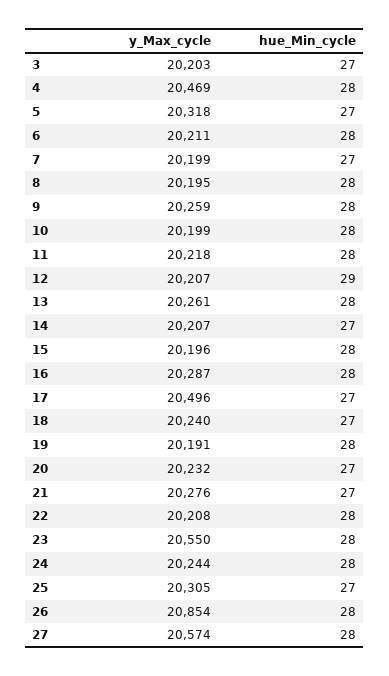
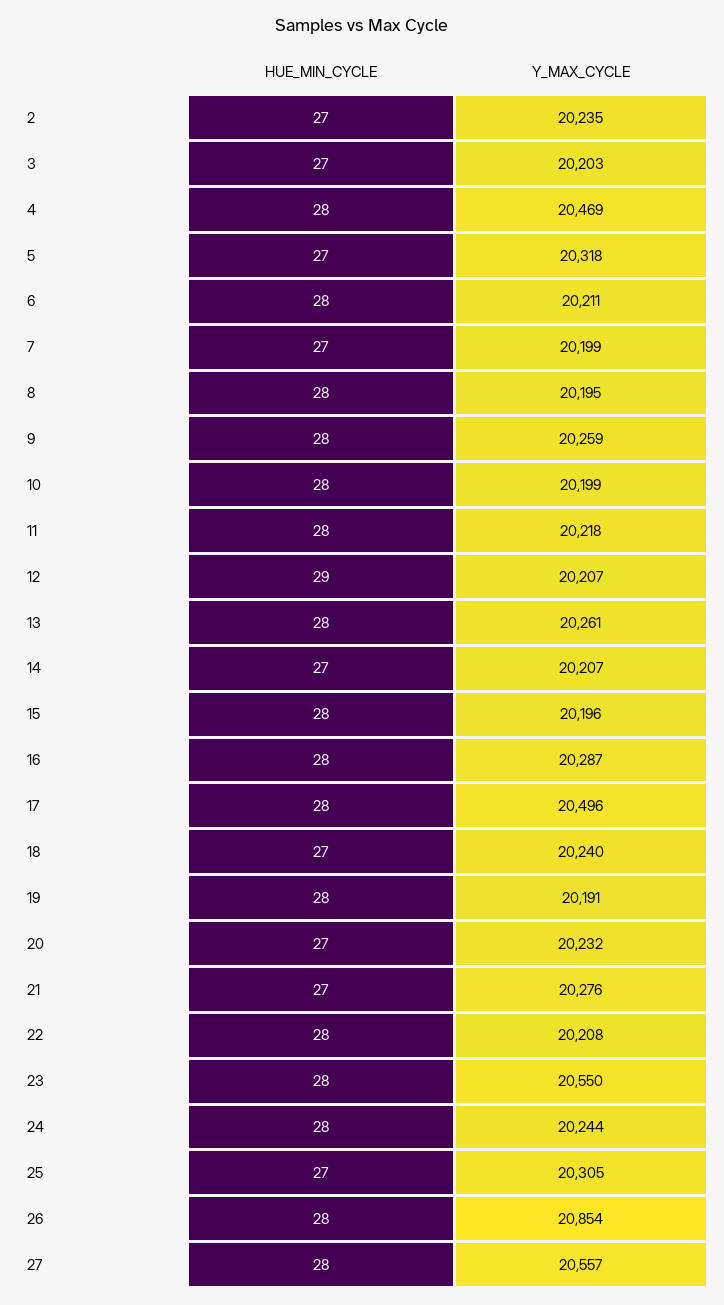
  {
    "y_Max_cycle": {
      "3": 20203,
      "4": 20469,
      "5": 20318,
      "6": 20211,
      "7": 20199,
      "8": 20195,
      "9": 20259,
      "10": 20199,
      "11": 20218,
      "12": 20207,
      "13": 20261,
      "14": 20207,
      "15": 20196,
      "16": 20287,
      "17": 20496,
      "18": 20240,
      "19": 20191,
      "20": 20232,
      "21": 20276,
      "22": 20208,
      "23": 20550,
      "24": 20244,
      "25": 20305,
      "26": 20854,
-     "27": 20574
+     "27": 20557,
+     "2": 20235
    },
    "hue_Min_cycle": {
      "3": 27,
      "4": 28,
      "5": 27,
      "6": 28,
      "7": 27,
      "8": 28,
      "9": 28,
      "10": 28,
      "11": 28,
      "12": 29,
      "13": 28,
      "14": 27,
      "15": 28,
      "16": 28,
-     "17": 27,
+     "17": 28,
      "18": 27,
      "19": 28,
      "20": 27,
      "21": 27,
      "22": 28,
      "23": 28,
      "24": 28,
      "25": 27,
      "26": 28,
-     "27": 28
+     "27": 28,
+     "2": 27
    }
  }

